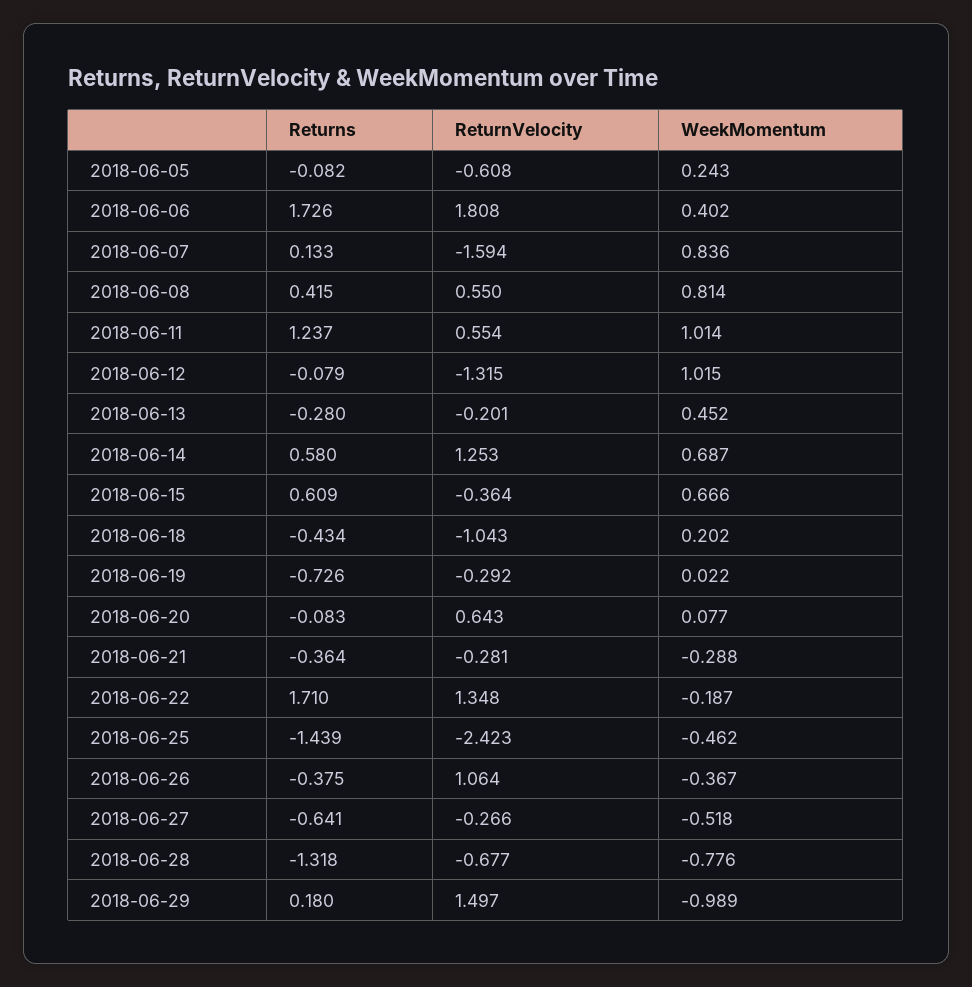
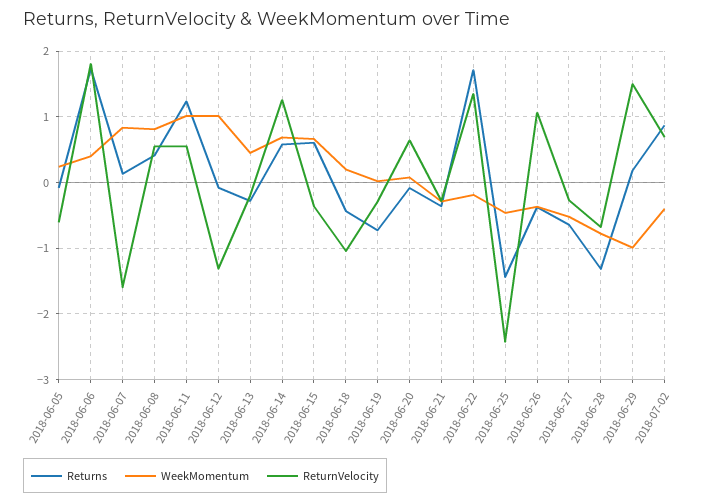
  {
    "Returns": {
      "2018-06-05": -0.082,
      "2018-06-06": 1.726,
      "2018-06-07": 0.133,
      "2018-06-08": 0.415,
      "2018-06-11": 1.237,
      "2018-06-12": -0.079,
      "2018-06-13": -0.28,
      "2018-06-14": 0.58,
      "2018-06-15": 0.609,
      "2018-06-18": -0.434,
      "2018-06-19": -0.726,
      "2018-06-20": -0.083,
      "2018-06-21": -0.364,
      "2018-06-22": 1.71,
      "2018-06-25": -1.439,
      "2018-06-26": -0.375,
      "2018-06-27": -0.641,
      "2018-06-28": -1.318,
-     "2018-06-29": 0.18
+     "2018-06-29": 0.18,
+     "2018-07-02": 0.9
    },
    "ReturnVelocity": {
      "2018-06-05": -0.608,
      "2018-06-06": 1.808,
      "2018-06-07": -1.594,
      "2018-06-08": 0.55,
      "2018-06-11": 0.554,
      "2018-06-12": -1.315,
      "2018-06-13": -0.201,
      "2018-06-14": 1.253,
      "2018-06-15": -0.364,
      "2018-06-18": -1.043,
      "2018-06-19": -0.292,
      "2018-06-20": 0.643,
      "2018-06-21": -0.281,
      "2018-06-22": 1.348,
      "2018-06-25": -2.423,
      "2018-06-26": 1.064,
      "2018-06-27": -0.266,
      "2018-06-28": -0.677,
-     "2018-06-29": 1.497
+     "2018-06-29": 1.497,
+     "2018-07-02": 0.7
    },
    "WeekMomentum": {
      "2018-06-05": 0.243,
      "2018-06-06": 0.402,
      "2018-06-07": 0.836,
      "2018-06-08": 0.814,
      "2018-06-11": 1.014,
      "2018-06-12": 1.015,
      "2018-06-13": 0.452,
      "2018-06-14": 0.687,
      "2018-06-15": 0.666,
      "2018-06-18": 0.202,
      "2018-06-19": 0.022,
      "2018-06-20": 0.077,
      "2018-06-21": -0.288,
      "2018-06-22": -0.187,
      "2018-06-25": -0.462,
      "2018-06-26": -0.367,
      "2018-06-27": -0.518,
      "2018-06-28": -0.776,
-     "2018-06-29": -0.989
+     "2018-06-29": -0.989,
+     "2018-07-02": -0.4
    }
  }

